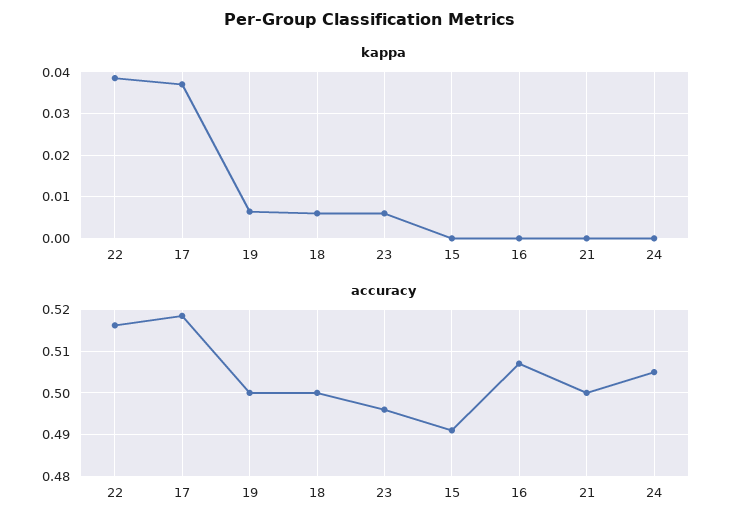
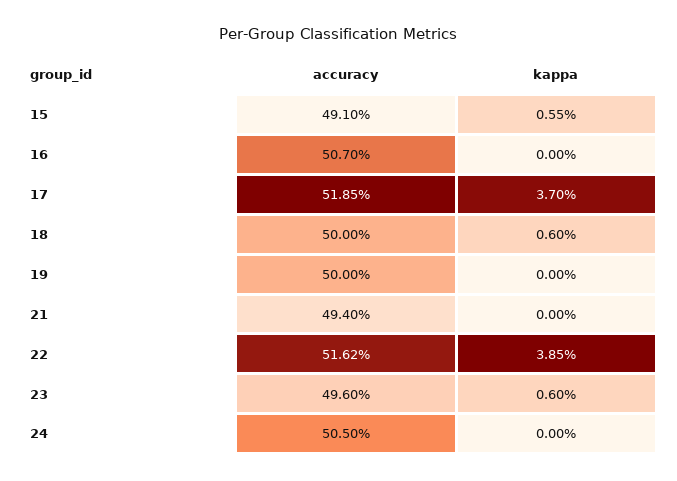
  {
    "kappa": {
      "22": 0.0385,
      "17": 0.037,
-     "19": 0.006,
+     "19": 0,
      "18": 0.006,
      "23": 0.006,
-     "15": 0,
+     "15": 0.0055,
      "16": 0,
      "21": 0,
      "24": 0
    },
    "accuracy": {
      "22": 0.5162,
      "17": 0.5185,
      "19": 0.5,
      "18": 0.5,
      "23": 0.496,
      "15": 0.491,
      "16": 0.507,
-     "21": 0.5,
+     "21": 0.494,
      "24": 0.505
    }
  }

